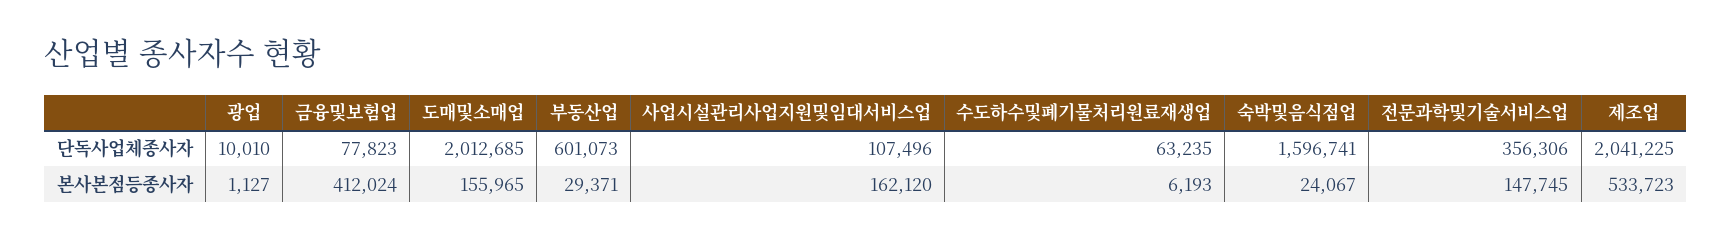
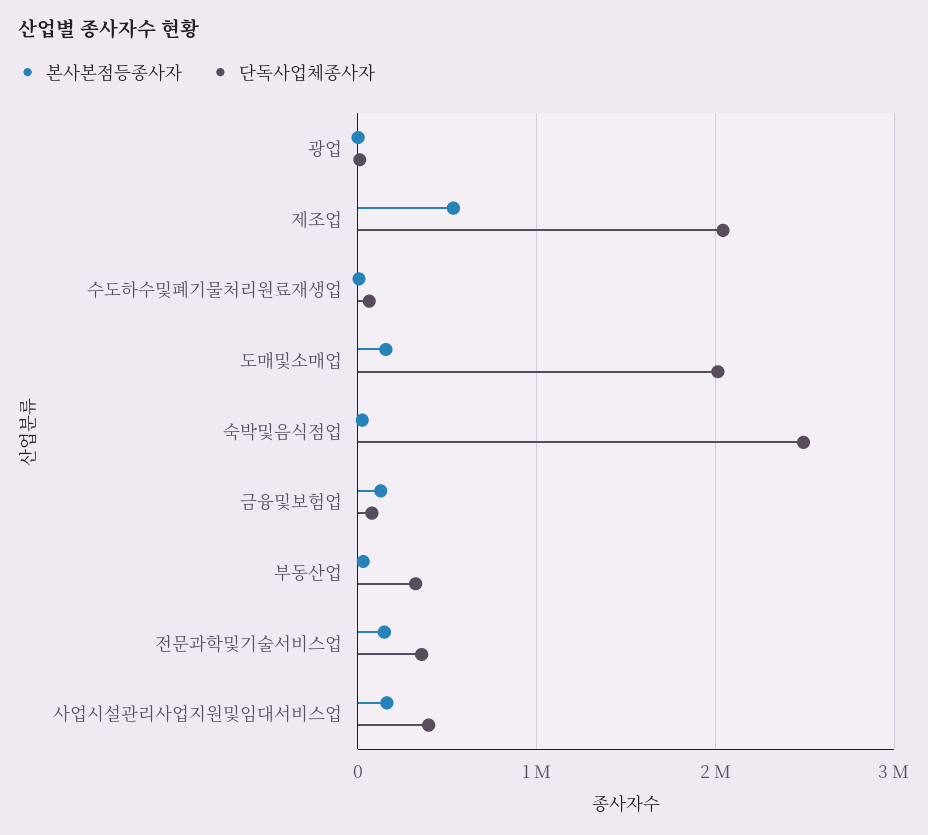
  {
    "단독사업체종사자": {
      "광업": 10010,
      "금융및보험업": 77823,
      "도매및소매업": 2012685,
-     "부동산업": 601073,
+     "부동산업": 300000,
-     "사업시설관리사업지원및임대서비스업": 107496,
+     "사업시설관리사업지원및임대서비스업": 400000,
      "수도하수및폐기물처리원료재생업": 63235,
-     "숙박및음식점업": 1596741,
+     "숙박및음식점업": 2500000,
      "전문과학및기술서비스업": 356306,
      "제조업": 2041225
    },
    "본사본점등종사자": {
      "광업": 1127,
-     "금융및보험업": 412024,
+     "금융및보험업": 100000,
      "도매및소매업": 155965,
      "부동산업": 29371,
      "사업시설관리사업지원및임대서비스업": 162120,
      "수도하수및폐기물처리원료재생업": 6193,
      "숙박및음식점업": 24067,
      "전문과학및기술서비스업": 147745,
      "제조업": 533723
    }
  }

